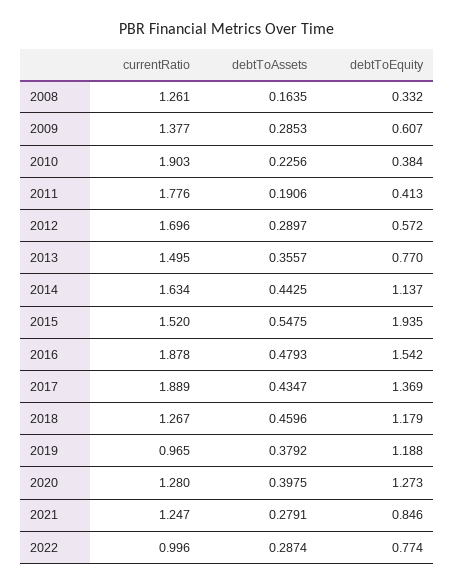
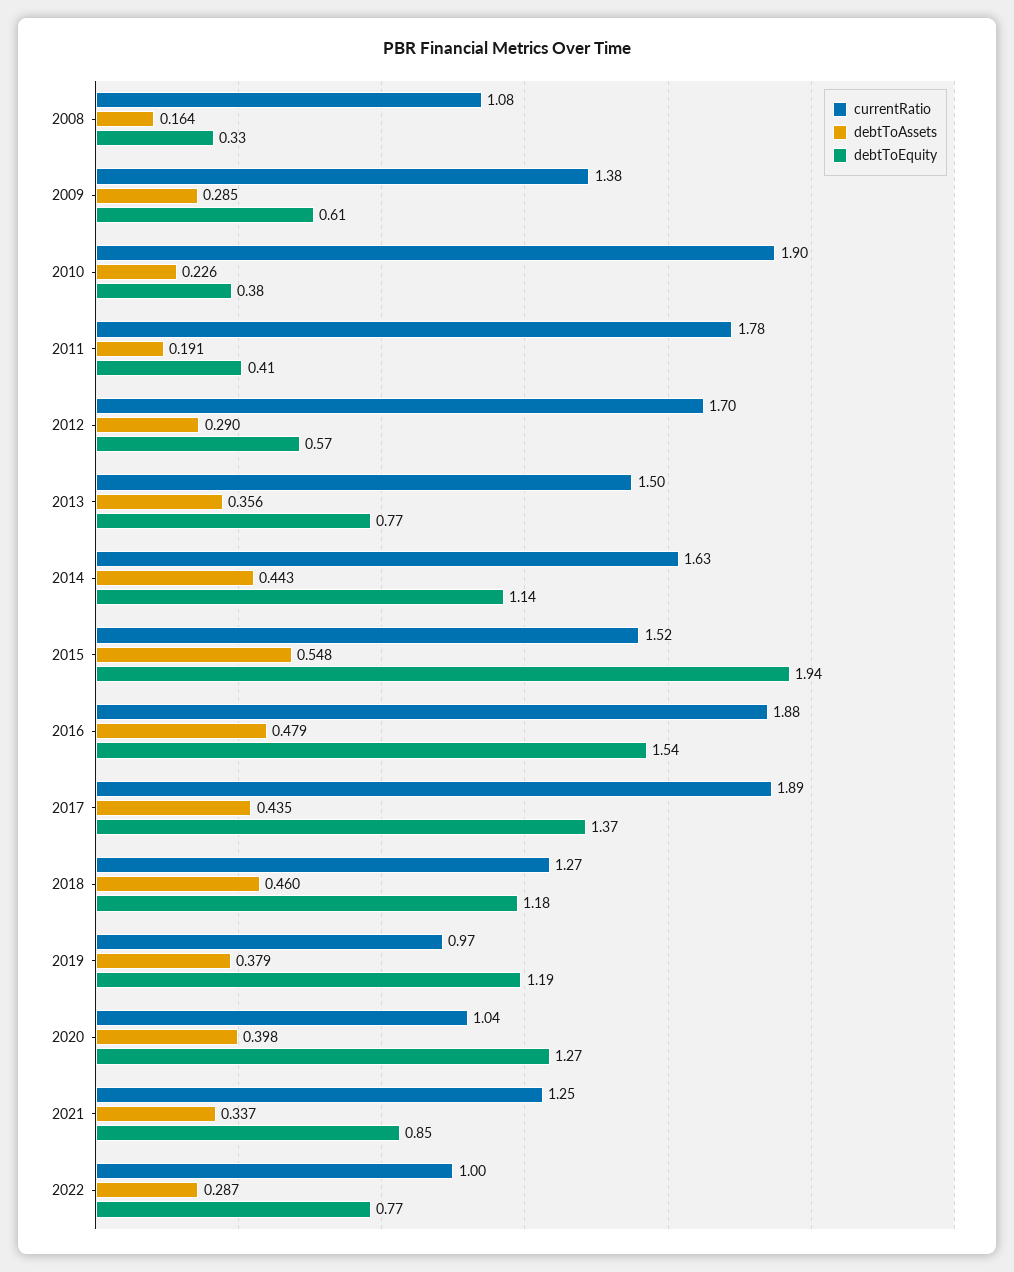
  {
    "currentRatio": {
-     "2008": 1.261,
+     "2008": 1.08,
      "2009": 1.377,
      "2010": 1.903,
      "2011": 1.776,
      "2012": 1.696,
      "2013": 1.495,
      "2014": 1.634,
      "2015": 1.52,
      "2016": 1.878,
      "2017": 1.889,
      "2018": 1.267,
      "2019": 0.965,
-     "2020": 1.28,
+     "2020": 1.04,
      "2021": 1.247,
      "2022": 0.996
    },
    "debtToAssets": {
      "2008": 0.1635,
      "2009": 0.2853,
      "2010": 0.2256,
      "2011": 0.1906,
      "2012": 0.2897,
      "2013": 0.3557,
      "2014": 0.4425,
      "2015": 0.5475,
      "2016": 0.4793,
      "2017": 0.4347,
      "2018": 0.4596,
      "2019": 0.3792,
      "2020": 0.3975,
-     "2021": 0.2791,
+     "2021": 0.337,
      "2022": 0.2874
    },
    "debtToEquity": {
      "2008": 0.332,
      "2009": 0.607,
      "2010": 0.384,
      "2011": 0.413,
      "2012": 0.572,
      "2013": 0.77,
      "2014": 1.137,
      "2015": 1.935,
      "2016": 1.542,
      "2017": 1.369,
      "2018": 1.179,
      "2019": 1.188,
      "2020": 1.273,
      "2021": 0.846,
      "2022": 0.774
    }
  }

